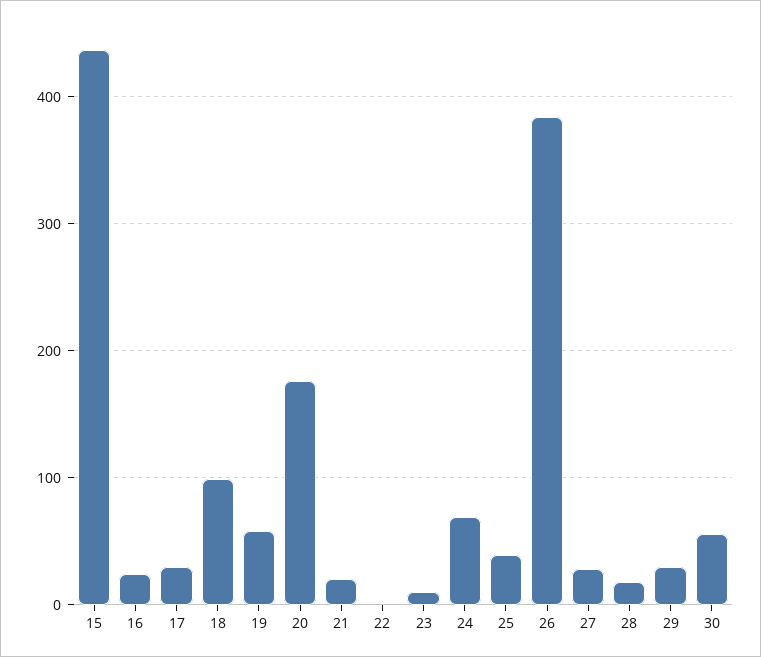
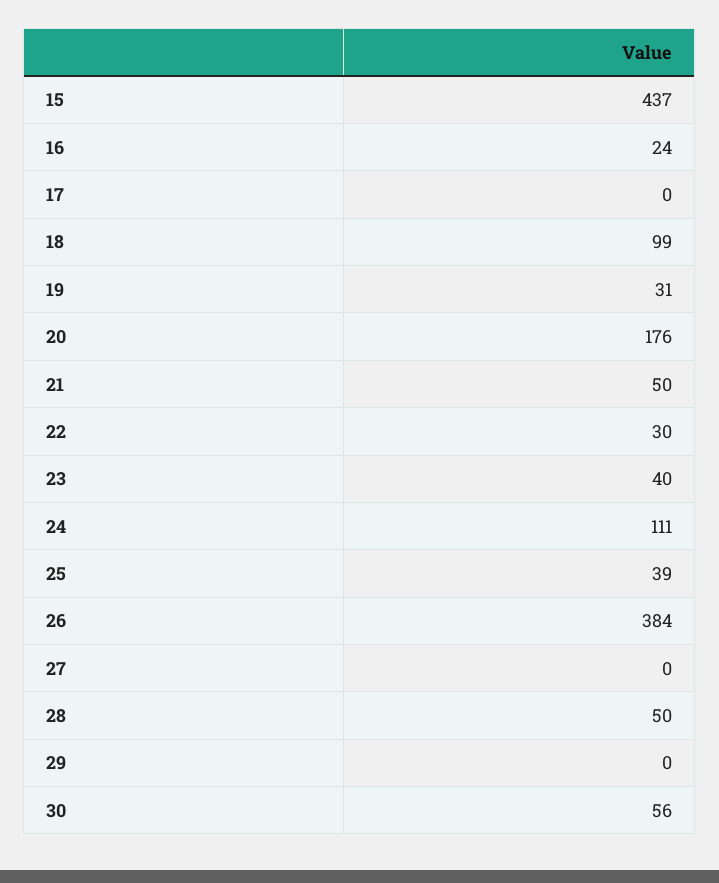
  {
    "15": 437,
    "16": 24,
-   "17": 30,
+   "17": 0,
    "18": 99,
-   "19": 60,
+   "19": 31,
    "20": 176,
-   "21": 20,
+   "21": 50,
-   "22": 0,
+   "22": 30,
-   "23": 10,
+   "23": 40,
-   "24": 70,
+   "24": 111,
    "25": 39,
    "26": 384,
-   "27": 30,
+   "27": 0,
-   "28": 20,
+   "28": 50,
-   "29": 30,
+   "29": 0,
    "30": 56
  }

